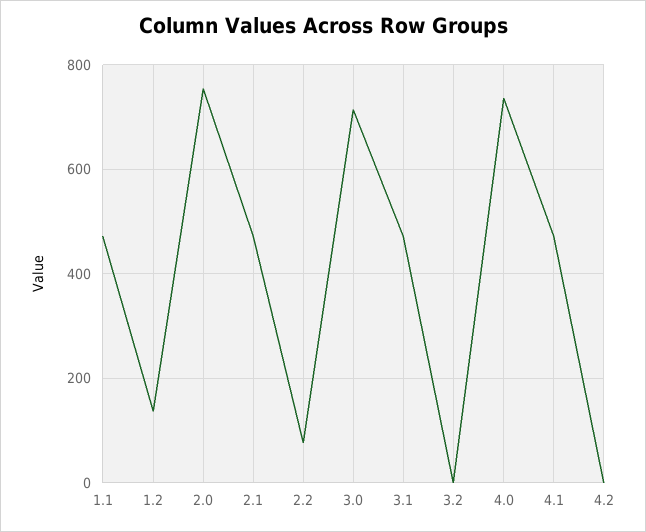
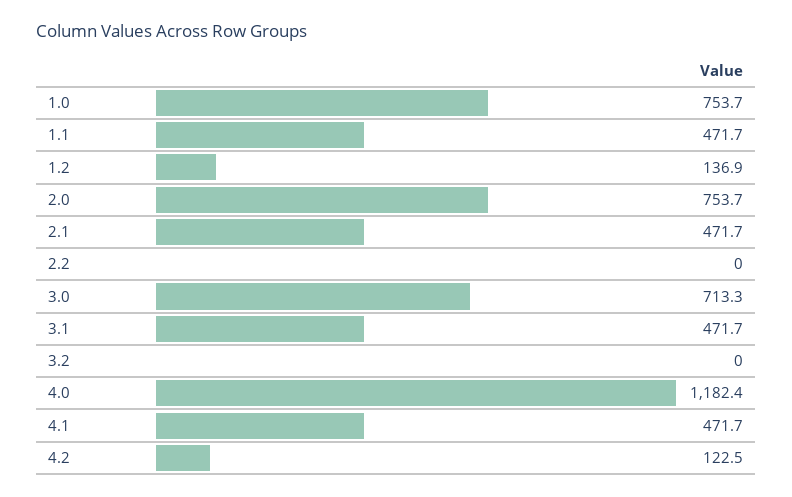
  {
    "1.1": 471.7,
    "1.2": 136.9,
    "2.0": 753.7,
    "2.1": 471.7,
-   "2.2": 80,
+   "2.2": 0,
    "3.0": 713.3,
    "3.1": 471.7,
    "3.2": 0,
-   "4.0": 740,
+   "4.0": 1182.4,
    "4.1": 471.7,
-   "4.2": 0
+   "4.2": 122.5,
+   "1.0": 753.7
  }

